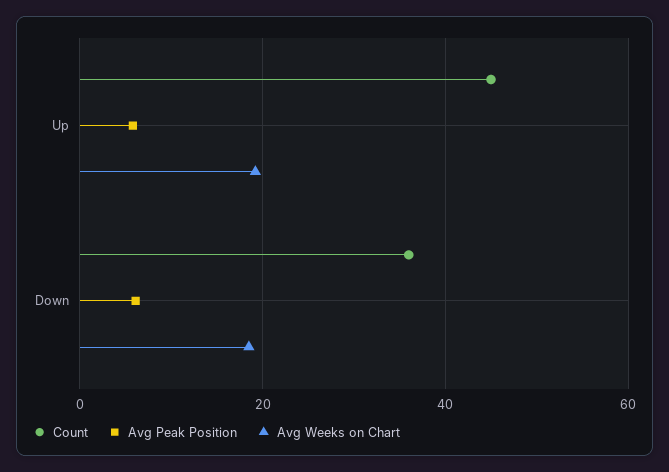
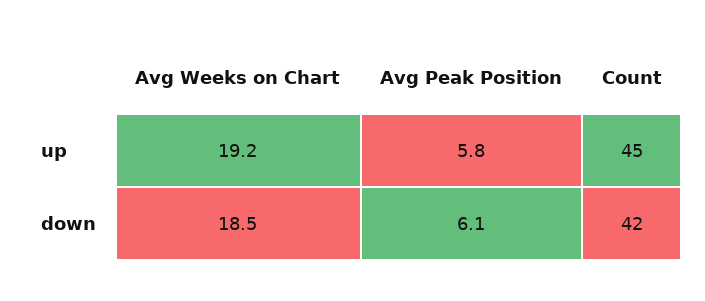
  {
    "Count": {
      "Up": 45,
-     "Down": 36
+     "Down": 42
    },
    "Avg Peak Position": {
      "Up": 5.8,
      "Down": 6.1
    },
    "Avg Weeks on Chart": {
      "Up": 19.2,
      "Down": 18.5
    }
  }

